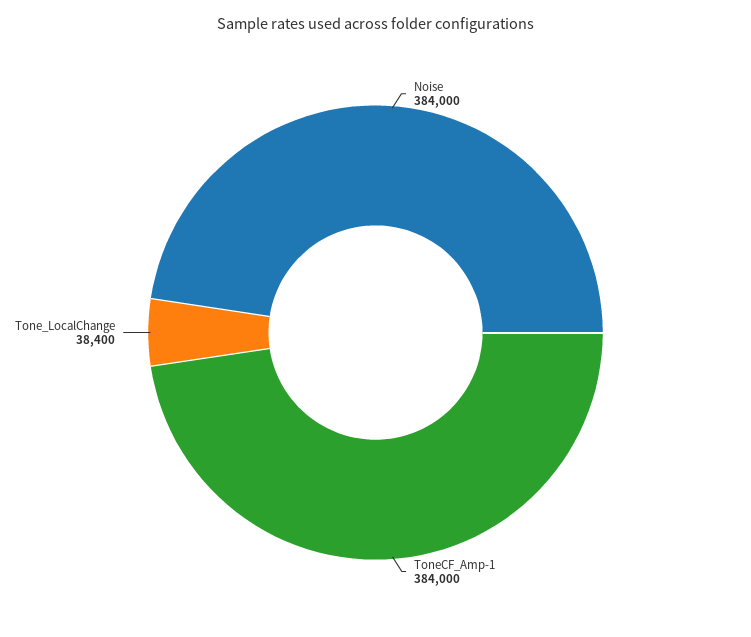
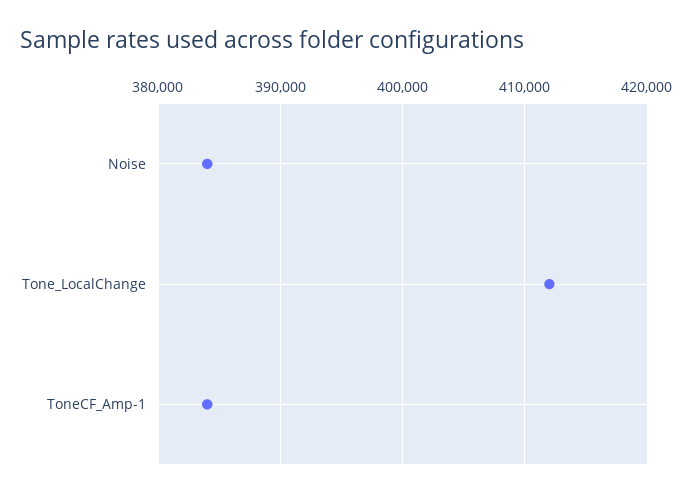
  {
    "Noise": 384000,
    "ToneCF_Amp-1": 384000,
-   "Tone_LocalChange": 38400
+   "Tone_LocalChange": 412000
  }

